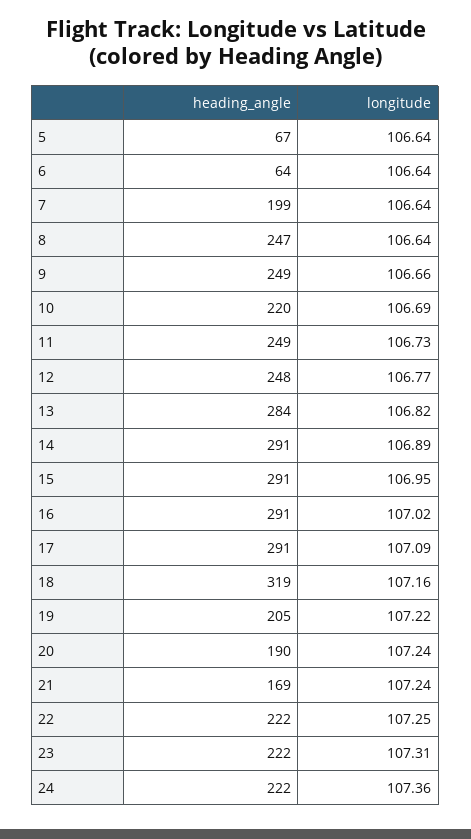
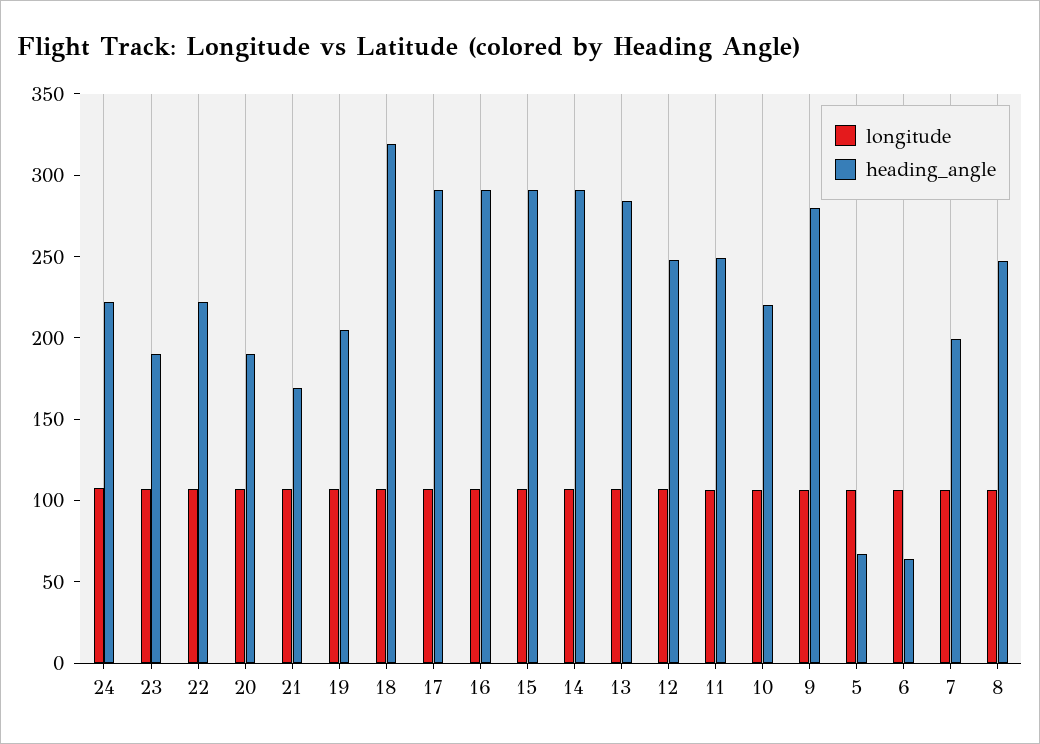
  {
    "heading_angle": {
      "5": 67,
      "6": 64,
      "7": 199,
      "8": 247,
-     "9": 249,
+     "9": 280,
      "10": 220,
      "11": 249,
      "12": 248,
      "13": 284,
      "14": 291,
      "15": 291,
      "16": 291,
      "17": 291,
      "18": 319,
      "19": 205,
      "20": 190,
      "21": 169,
      "22": 222,
-     "23": 222,
+     "23": 190,
      "24": 222
    },
    "longitude": {
      "5": 106.64,
      "6": 106.64,
      "7": 106.64,
      "8": 106.64,
      "9": 106.66,
      "10": 106.69,
      "11": 106.73,
      "12": 106.77,
      "13": 106.82,
      "14": 106.89,
      "15": 106.95,
      "16": 107.02,
      "17": 107.09,
      "18": 107.16,
      "19": 107.22,
      "20": 107.24,
      "21": 107.24,
      "22": 107.25,
      "23": 107.31,
      "24": 107.36
    }
  }

